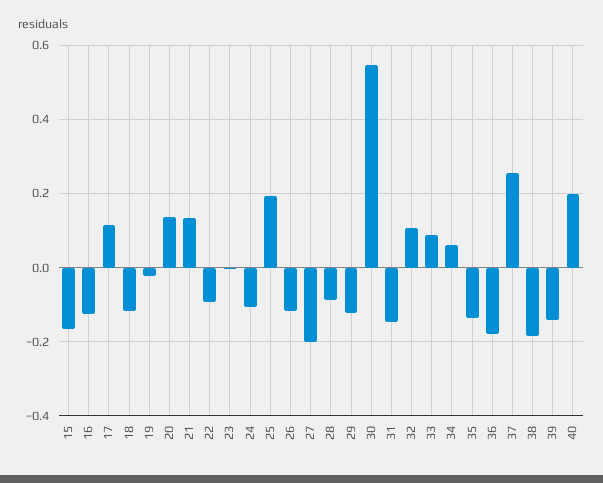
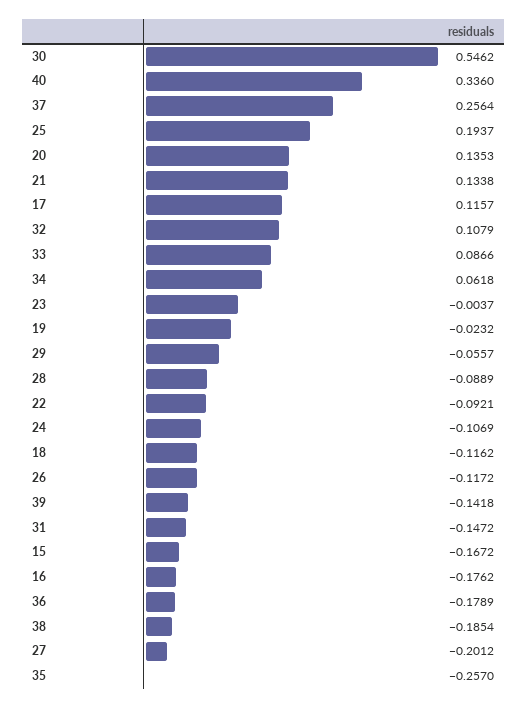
  {
    "15": -0.1672,
-   "16": -0.12,
+   "16": -0.1762,
    "17": 0.1157,
    "18": -0.1162,
    "19": -0.0232,
    "20": 0.1353,
    "21": 0.1338,
    "22": -0.0921,
    "23": -0.0037,
    "24": -0.1069,
    "25": 0.1937,
    "26": -0.1172,
    "27": -0.2012,
    "28": -0.0889,
-   "29": -0.12,
+   "29": -0.0557,
    "30": 0.5462,
    "31": -0.1472,
    "32": 0.1079,
    "33": 0.0866,
    "34": 0.0618,
-   "35": -0.14,
+   "35": -0.257,
    "36": -0.1789,
    "37": 0.2564,
    "38": -0.1854,
    "39": -0.1418,
-   "40": 0.2
+   "40": 0.336
  }

